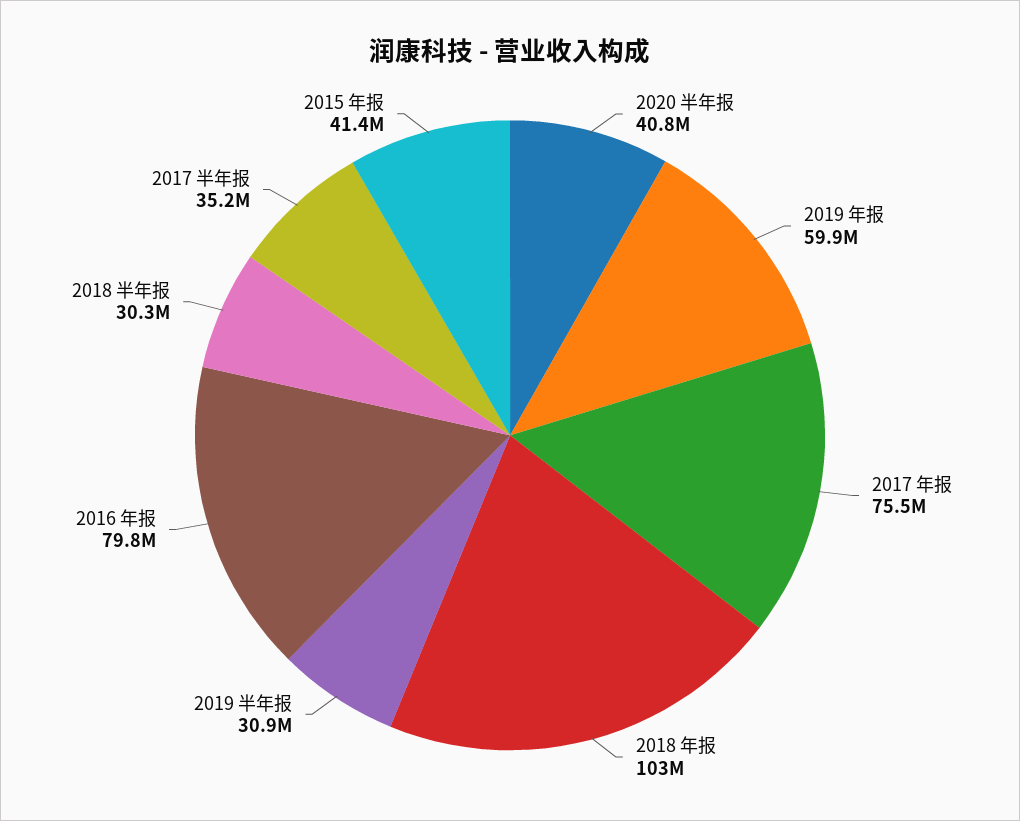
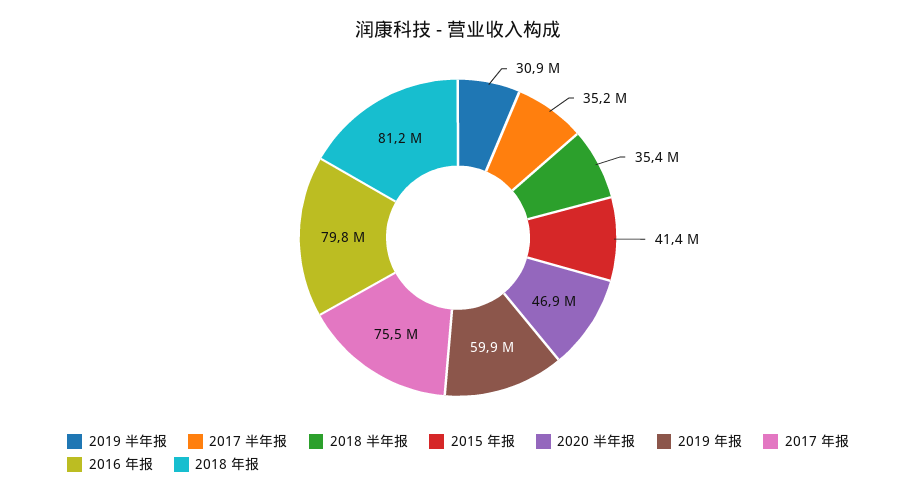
  {
-   "2020 半年报": 40800000,
+   "2020 半年报": 46900000,
    "2019 年报": 59900000,
    "2017 年报": 75500000,
-   "2018 年报": 103000000,
+   "2018 年报": 81200000,
    "2019 半年报": 30900000,
    "2016 年报": 79800000,
-   "2018 半年报": 30300000,
+   "2018 半年报": 35400000,
    "2017 半年报": 35200000,
    "2015 年报": 41400000
  }

